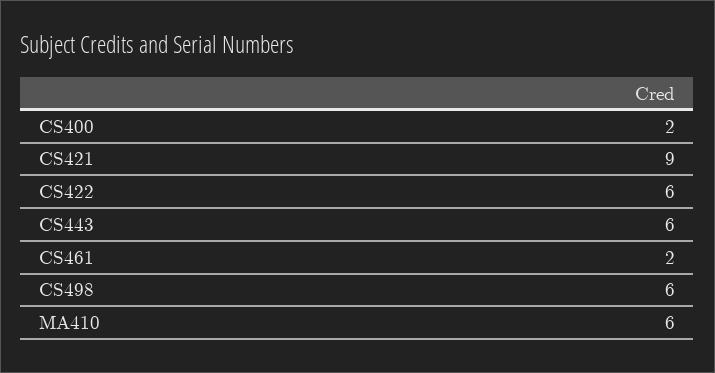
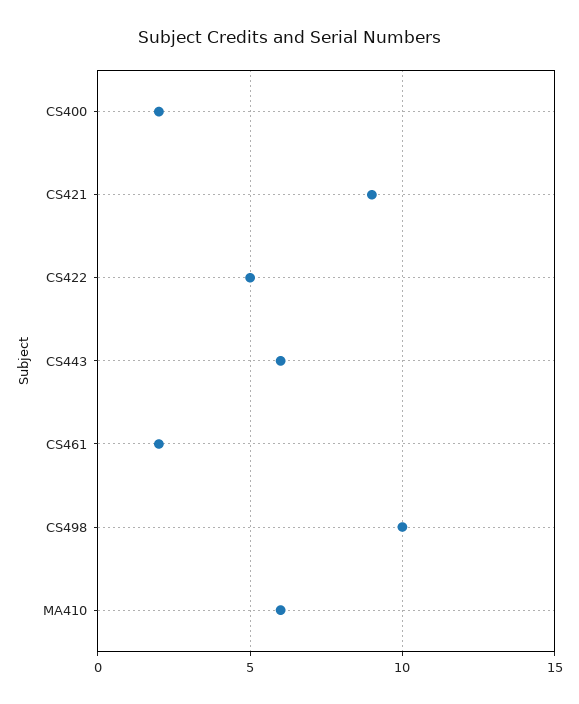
  {
    "CS400": 2,
    "CS421": 9,
-   "CS422": 6,
+   "CS422": 5,
    "CS443": 6,
    "CS461": 2,
-   "CS498": 6,
+   "CS498": 10,
    "MA410": 6
  }

